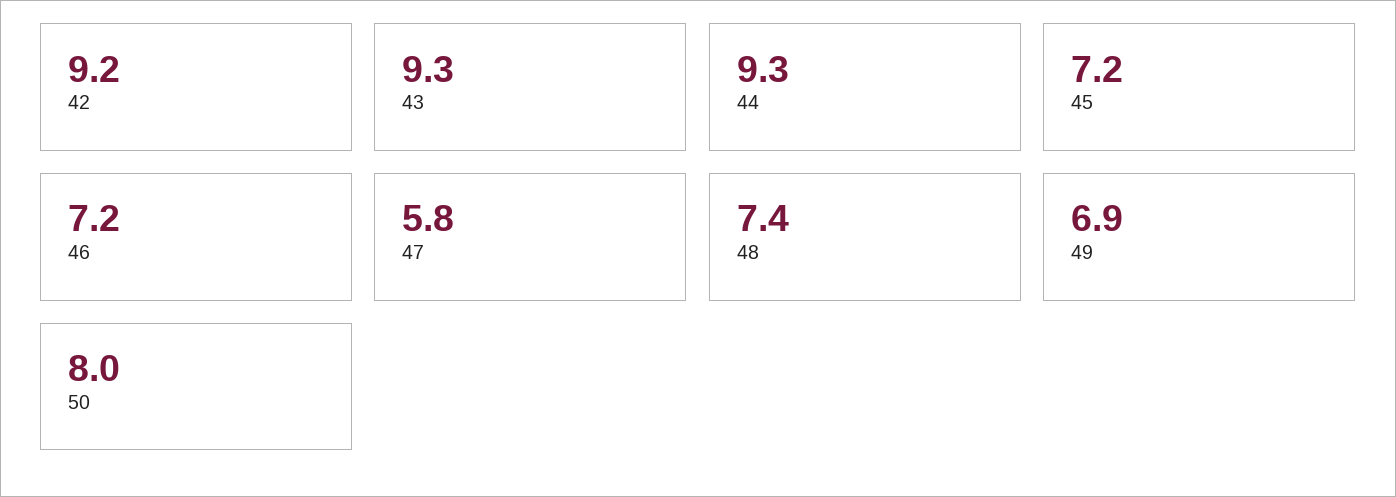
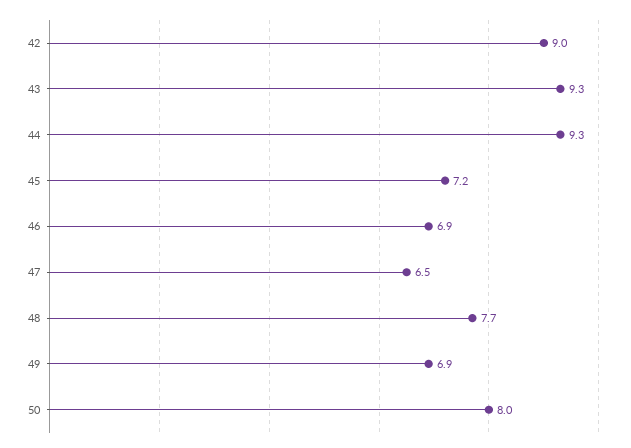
  {
-   "42": 9.2,
+   "42": 9,
    "43": 9.3,
    "44": 9.3,
    "45": 7.2,
-   "46": 7.2,
+   "46": 6.9,
-   "47": 5.8,
+   "47": 6.5,
-   "48": 7.4,
+   "48": 7.7,
    "49": 6.9,
    "50": 8
  }

